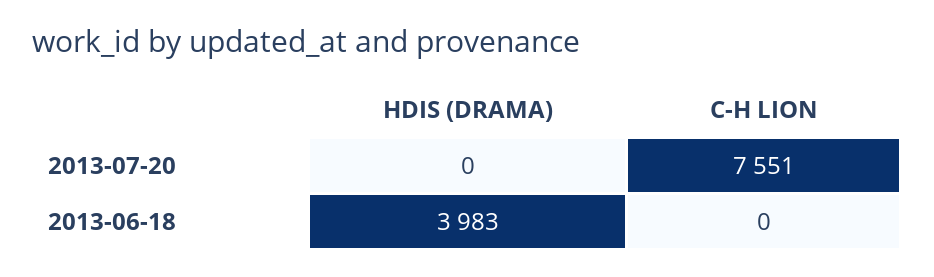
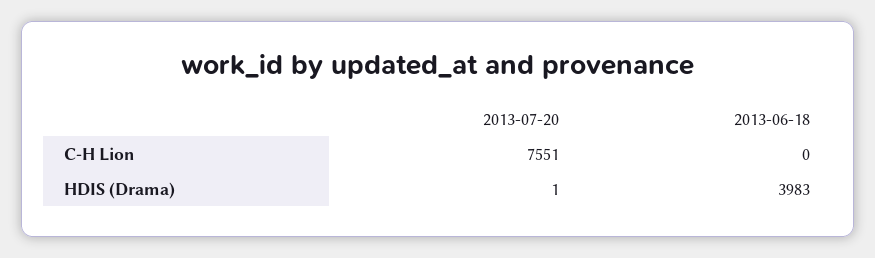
  {
    "HDIS (DRAMA)": {
-     "2013-07-20": 0,
+     "2013-07-20": 1,
      "2013-06-18": 3983
    },
    "C-H LION": {
      "2013-07-20": 7551,
      "2013-06-18": 0
    }
  }

